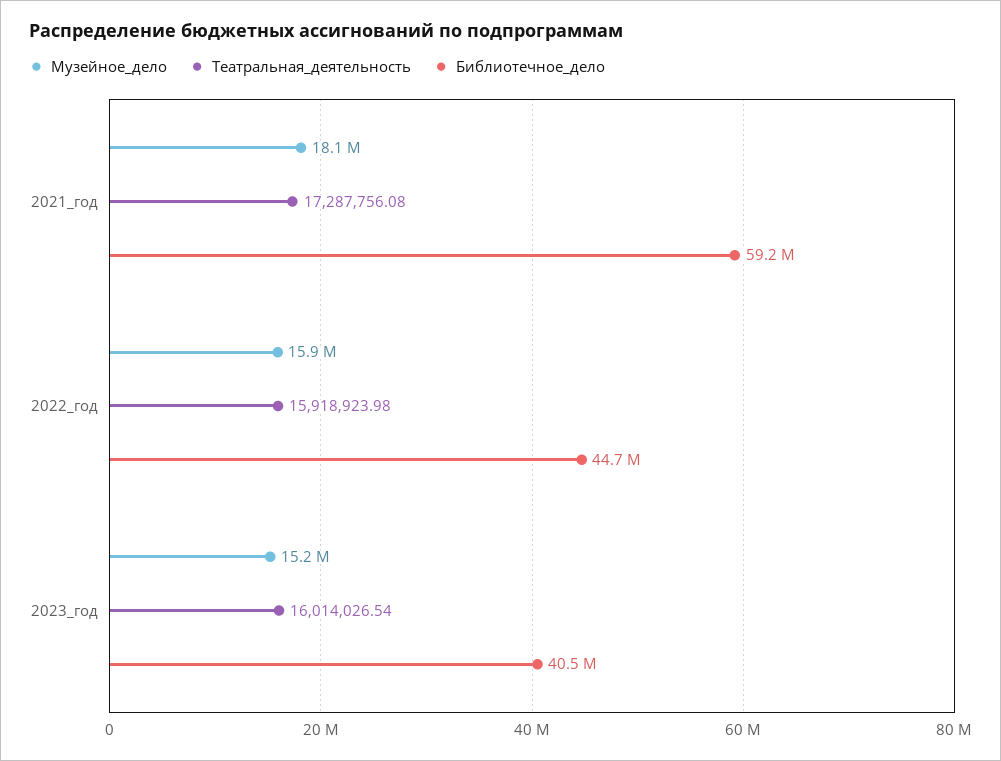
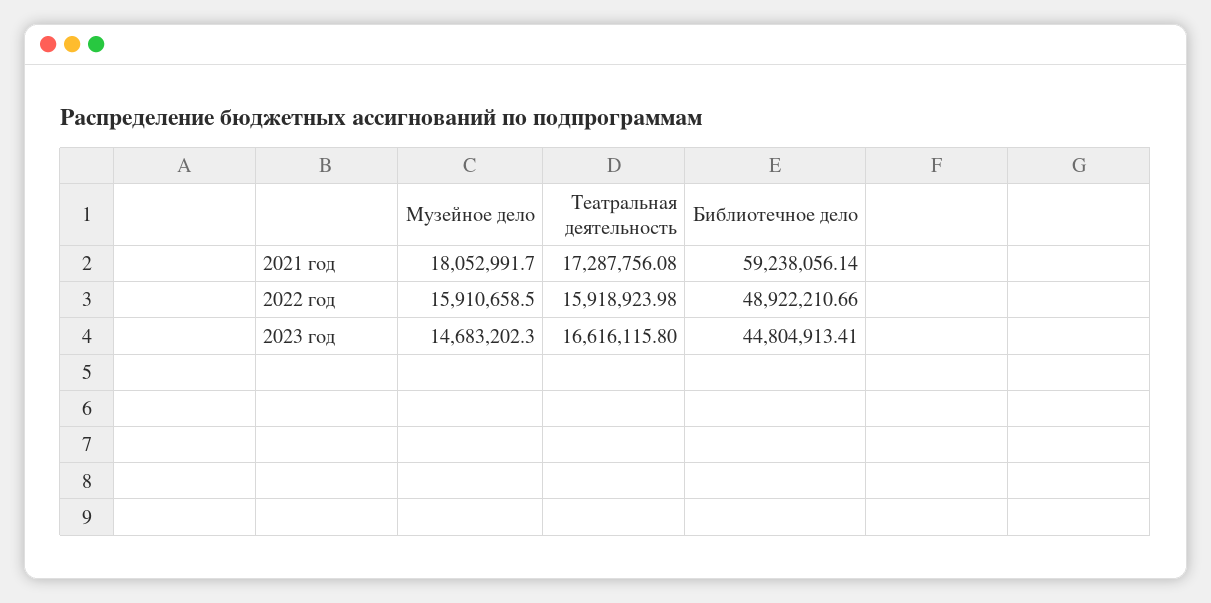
  {
    "Музейное_дело": {
      "2021_год": 18052991.7,
      "2022_год": 15910658.5,
-     "2023_год": 15200000
+     "2023_год": 14683202.3
    },
    "Театральная_деятельность": {
      "2021_год": 17287756.08,
      "2022_год": 15918923.98,
-     "2023_год": 16014026.54
+     "2023_год": 16616115.8
    },
    "Библиотечное_дело": {
      "2021_год": 59238056.14,
-     "2022_год": 44700000,
+     "2022_год": 48922210.66,
-     "2023_год": 40500000
+     "2023_год": 44804913.41
    }
  }

